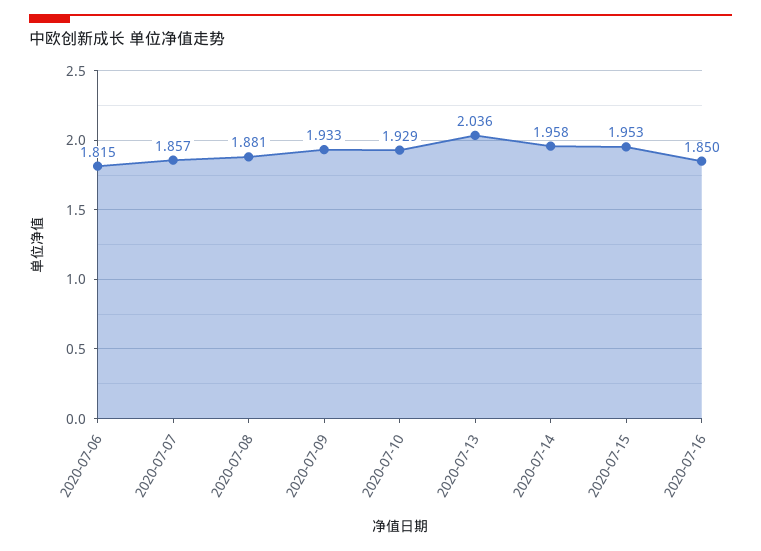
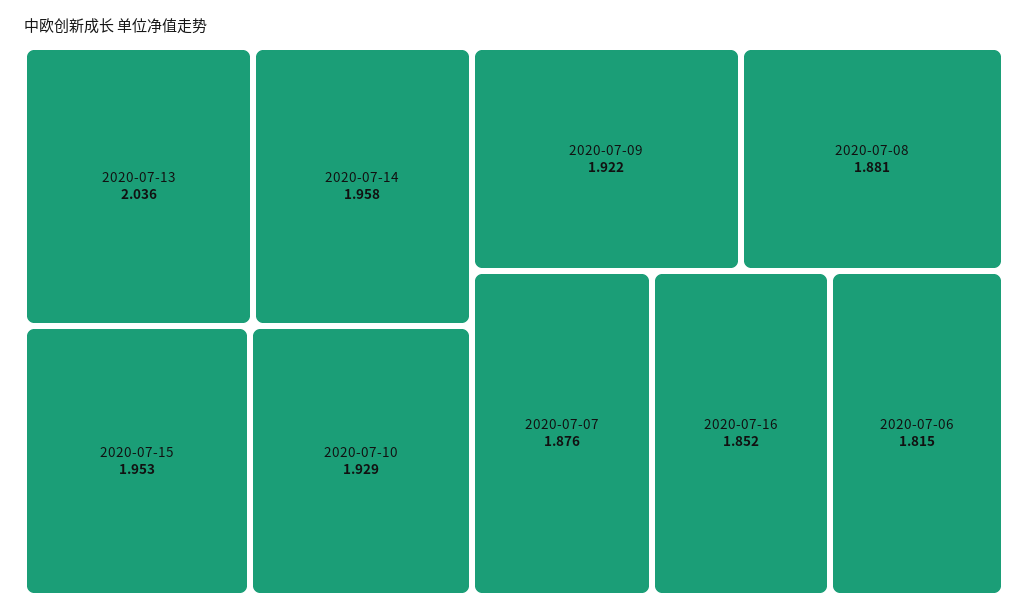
  {
    "2020-07-06": 1.815,
-   "2020-07-07": 1.857,
+   "2020-07-07": 1.876,
    "2020-07-08": 1.881,
-   "2020-07-09": 1.933,
+   "2020-07-09": 1.922,
    "2020-07-10": 1.929,
    "2020-07-13": 2.036,
    "2020-07-14": 1.958,
    "2020-07-15": 1.953,
-   "2020-07-16": 1.85
+   "2020-07-16": 1.852
  }

